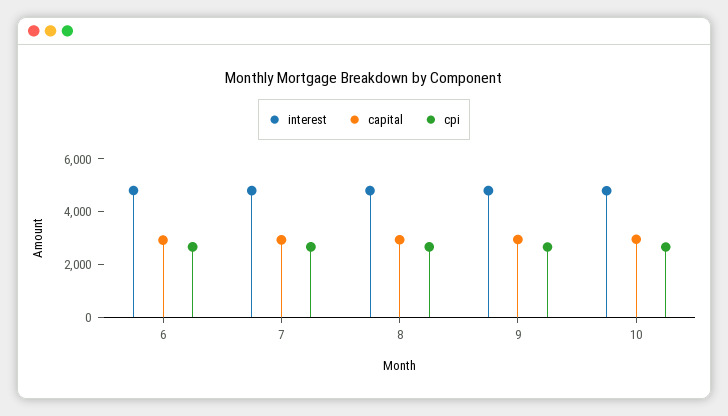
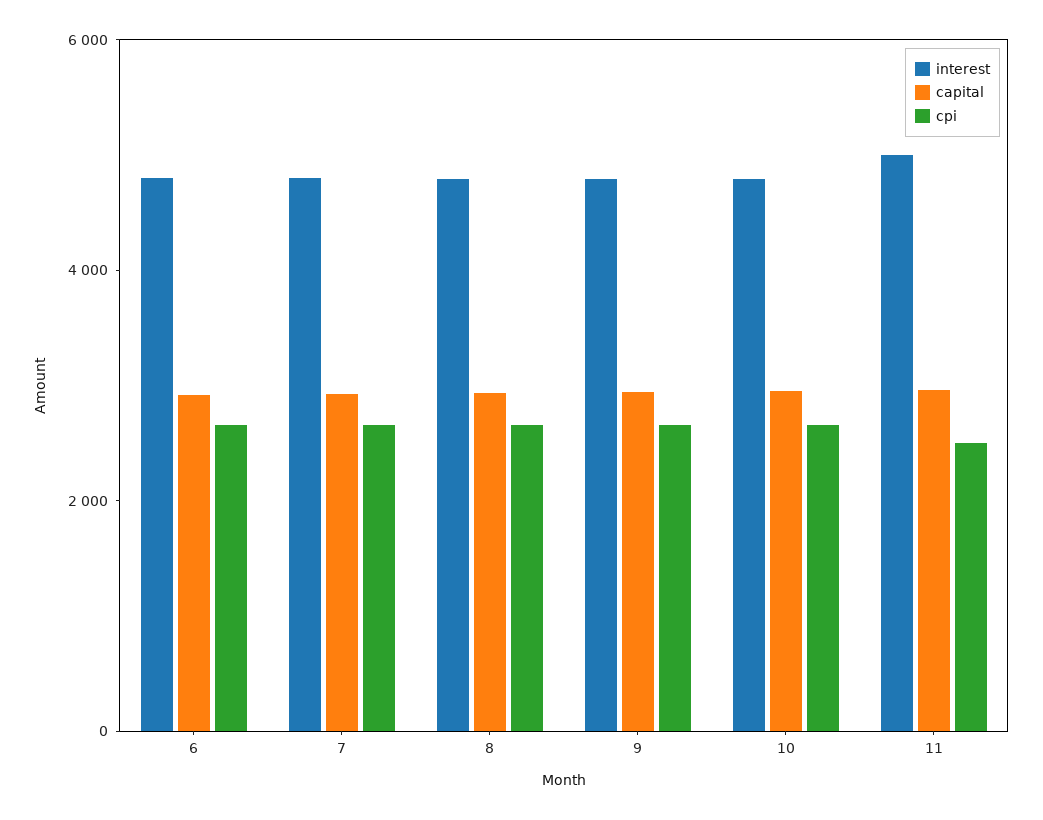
  {
    "interest": {
      "6": 5000,
      "7": 5000,
      "8": 5000,
      "9": 5000,
-     "10": 5000
+     "10": 5000,
+     "11": 5000
    },
    "capital": {
      "6": 3000,
      "7": 3000,
      "8": 3000,
      "9": 3000,
-     "10": 3000
+     "10": 3000,
+     "11": 3000
    },
    "cpi": {
      "6": 2500,
      "7": 2500,
      "8": 2500,
      "9": 2500,
-     "10": 2500
+     "10": 2500,
+     "11": 2500
    }
  }

